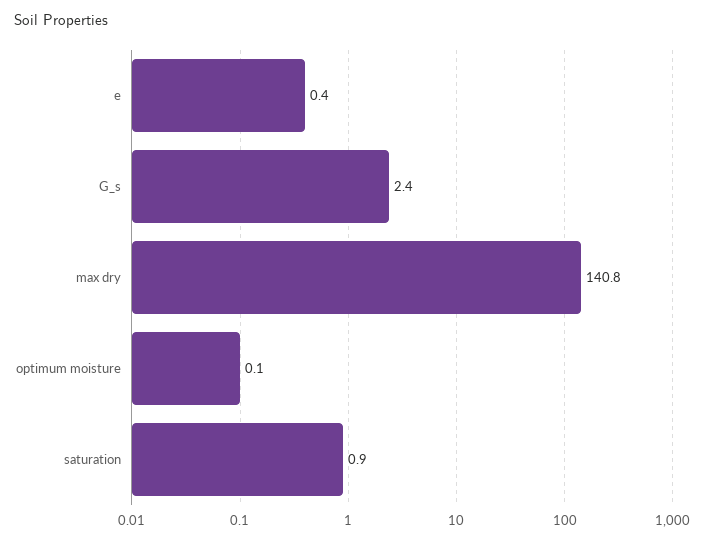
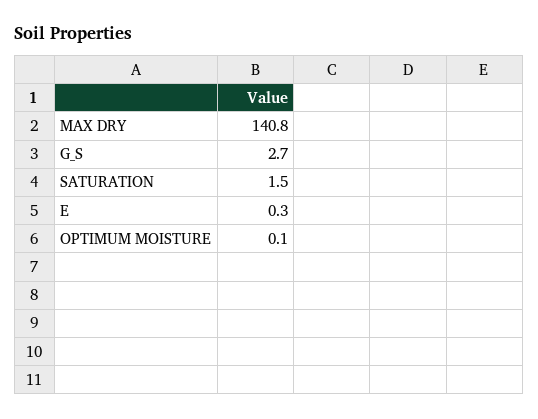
  {
-   "e": 0.4,
+   "e": 0.3,
-   "G_s": 2.4,
+   "G_s": 2.7,
    "max dry": 140.8,
    "optimum moisture": 0.1,
-   "saturation": 0.9
+   "saturation": 1.5
  }

